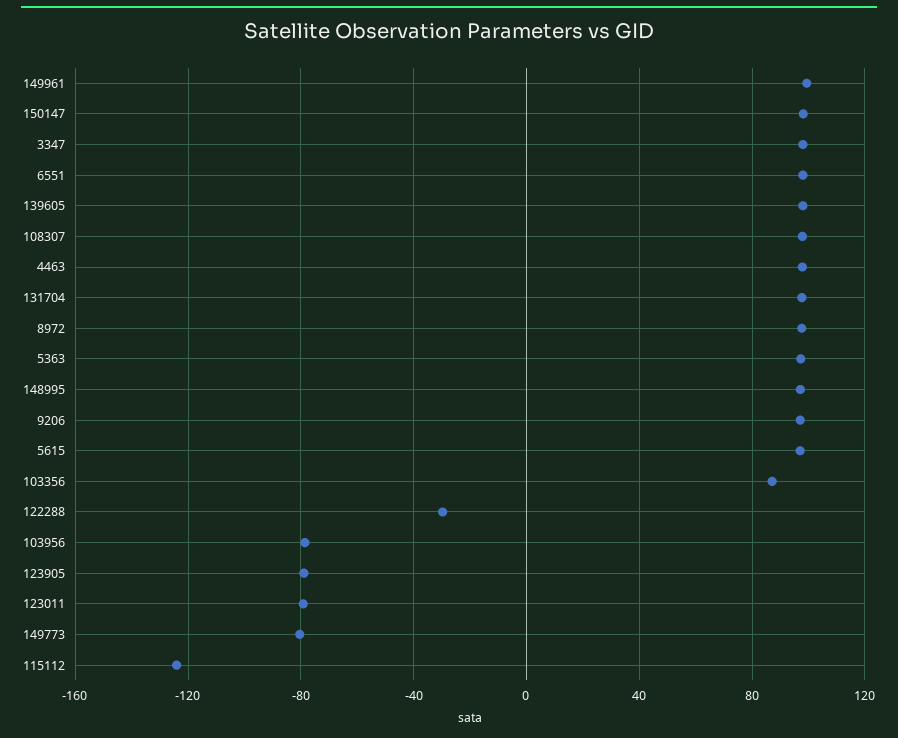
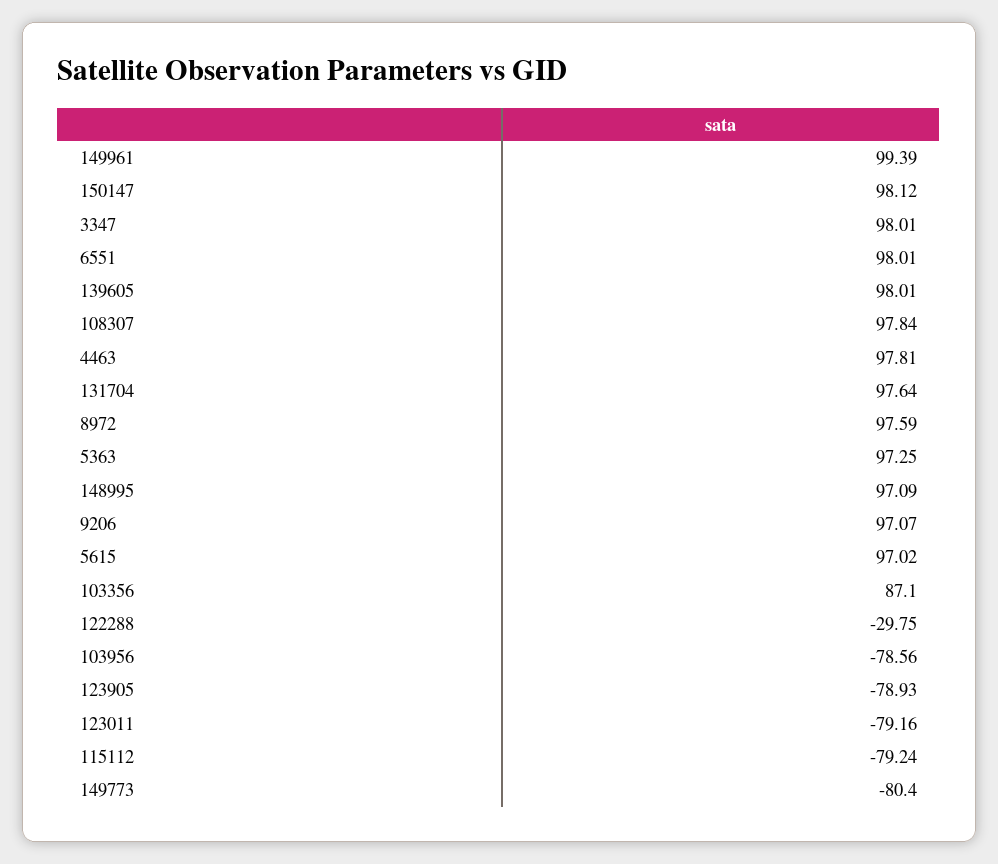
  {
    "149961": 99.39,
    "150147": 98.12,
    "3347": 98.01,
    "6551": 98.01,
    "139605": 98.01,
    "108307": 97.84,
    "4463": 97.81,
    "131704": 97.64,
    "8972": 97.59,
    "5363": 97.25,
    "148995": 97.09,
    "9206": 97.07,
    "5615": 97.02,
    "103356": 87.1,
    "122288": -29.75,
    "103956": -78.56,
    "123905": -78.93,
    "123011": -79.16,
    "149773": -80.4,
-   "115112": -125
+   "115112": -79.24
  }

